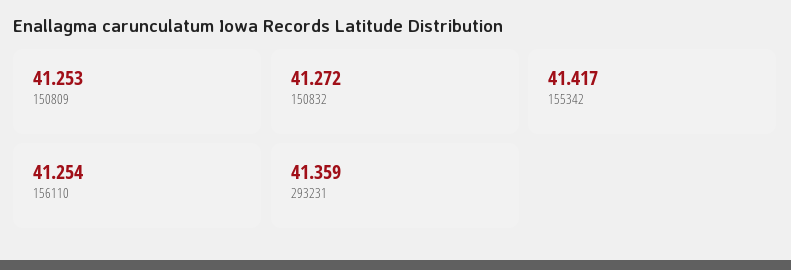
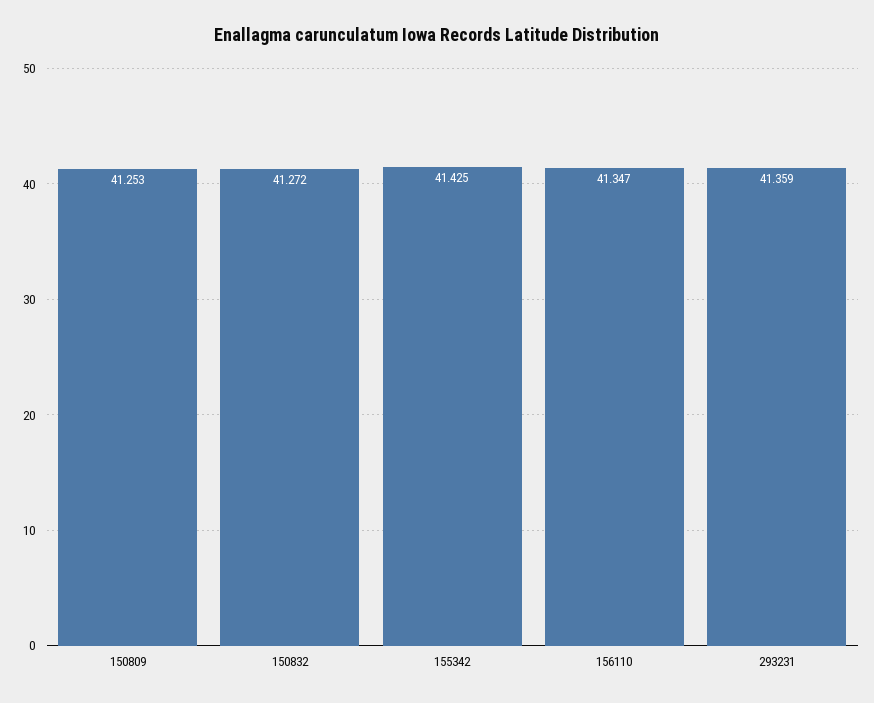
  {
    "150809": 41.253,
    "150832": 41.272,
-   "155342": 41.417,
+   "155342": 41.425,
-   "156110": 41.254,
+   "156110": 41.347,
    "293231": 41.359
  }

